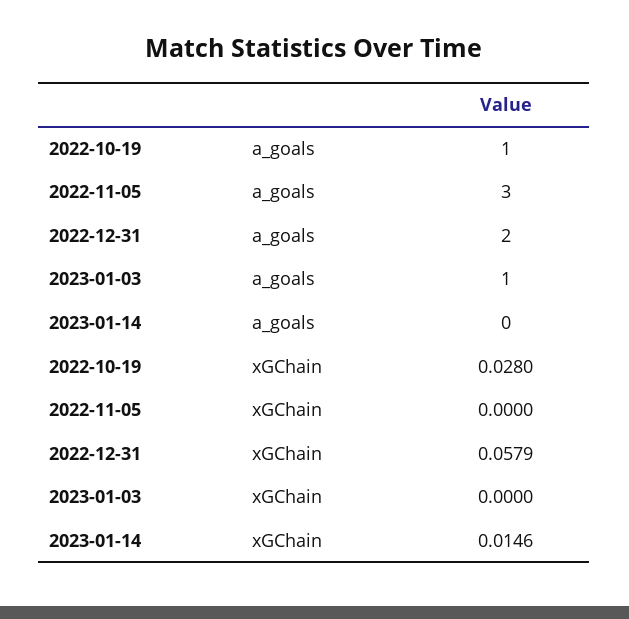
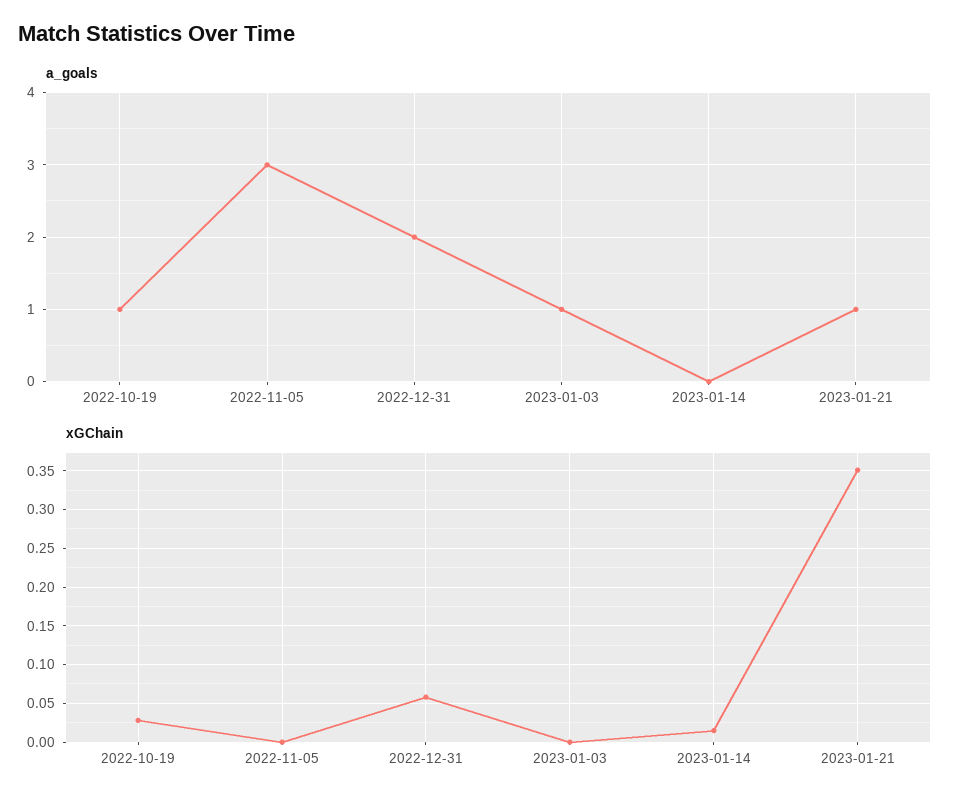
  {
    "a_goals": {
      "2022-10-19": 1,
      "2022-11-05": 3,
      "2022-12-31": 2,
      "2023-01-03": 1,
-     "2023-01-14": 0
+     "2023-01-14": 0,
+     "2023-01-21": 1
    },
    "xGChain": {
      "2022-10-19": 0.028,
      "2022-11-05": 0,
      "2022-12-31": 0.0579,
      "2023-01-03": 0,
-     "2023-01-14": 0.0146
+     "2023-01-14": 0.0146,
+     "2023-01-21": 0.35
    }
  }

